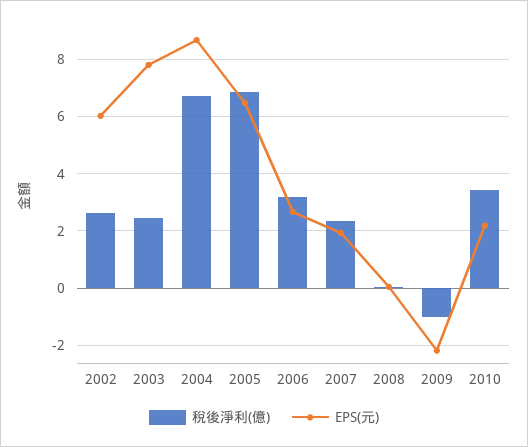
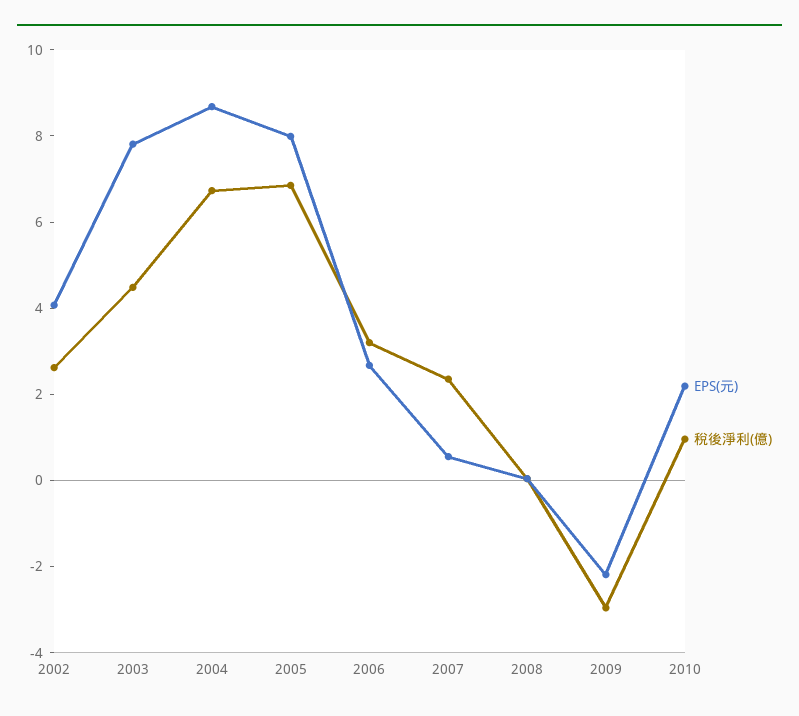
  {
    "稅後淨利(億)": {
      "2002": 2.5,
-     "2003": 2.5,
+     "2003": 4.5,
      "2004": 6.75,
      "2005": 6.75,
      "2006": 3.25,
      "2007": 2.25,
      "2008": 0,
-     "2009": -1,
+     "2009": -3,
-     "2010": 3.5
+     "2010": 1
    },
    "EPS(元)": {
-     "2002": 6,
+     "2002": 4,
      "2003": 7.75,
      "2004": 8.75,
-     "2005": 6.5,
+     "2005": 8,
      "2006": 2.75,
-     "2007": 2,
+     "2007": 0.5,
      "2008": 0,
      "2009": -2.25,
      "2010": 2.25
    }
  }

